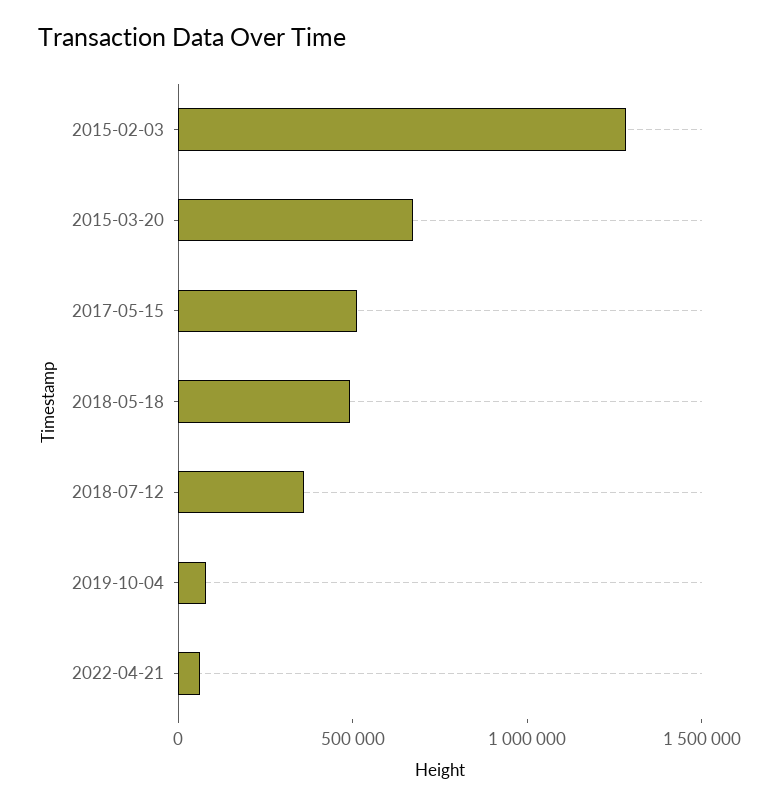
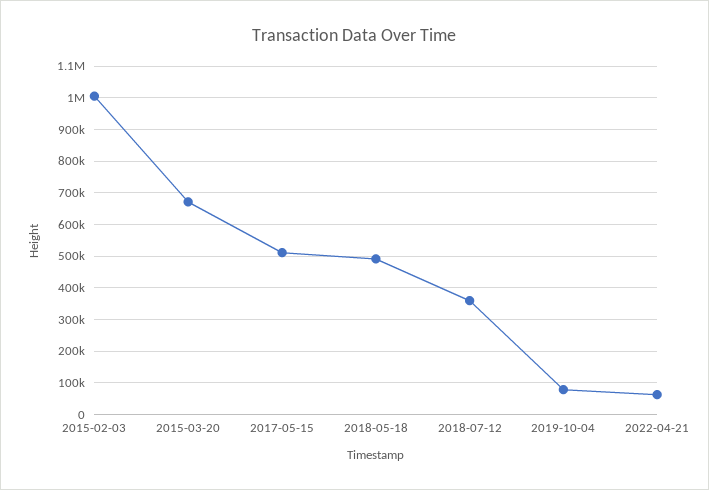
  {
-   "2015-02-03": 1300000,
+   "2015-02-03": 1000000,
    "2015-03-20": 680000,
    "2017-05-15": 520000,
    "2018-05-18": 500000,
    "2018-07-12": 360000,
    "2019-10-04": 80000,
    "2022-04-21": 60000
  }

